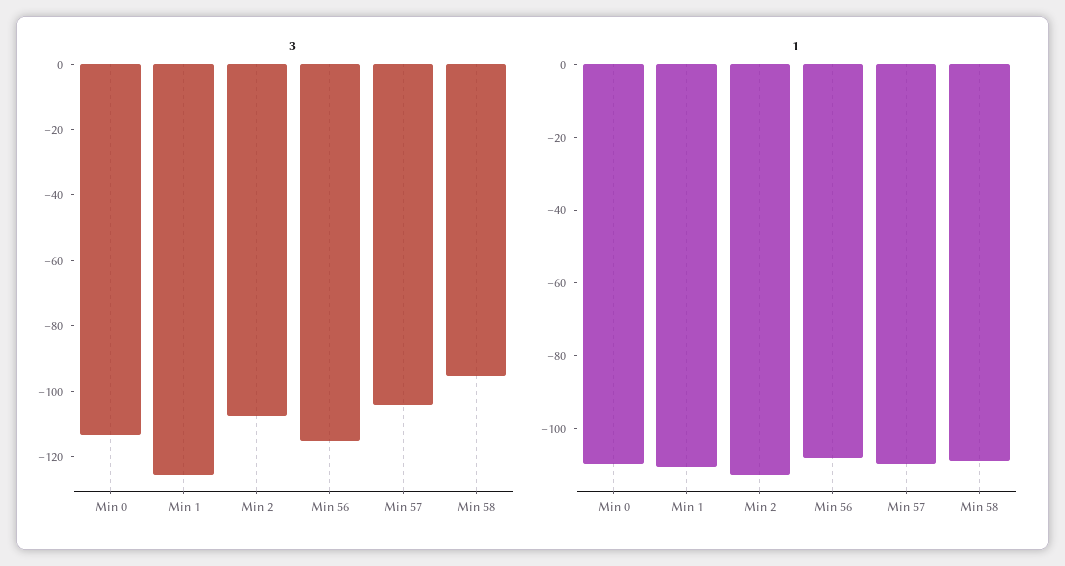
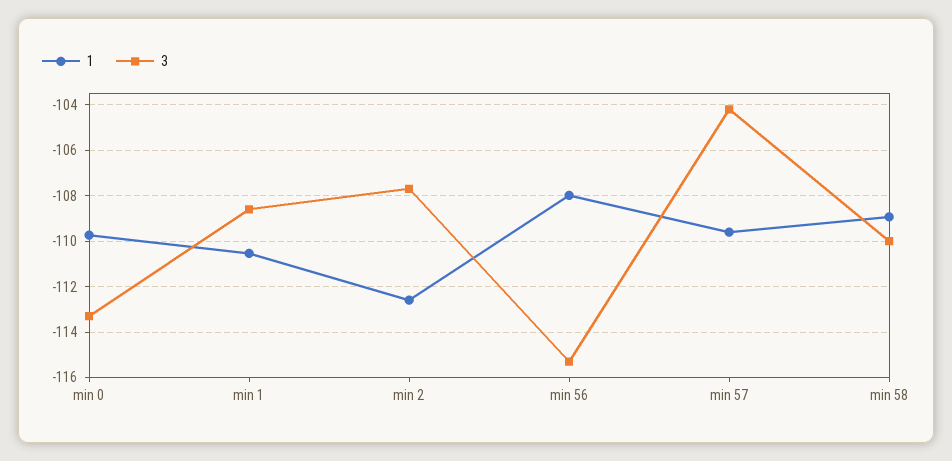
  {
    "3": {
      "Min 0": -113.5,
-     "Min 1": -125,
+     "Min 1": -108.5,
      "Min 2": -107.5,
      "Min 56": -115.5,
      "Min 57": -104,
-     "Min 58": -95
+     "Min 58": -110
    },
    "1": {
      "Min 0": -109.5,
      "Min 1": -110.5,
      "Min 2": -112.5,
      "Min 56": -108,
      "Min 57": -109.5,
      "Min 58": -109
    }
  }

